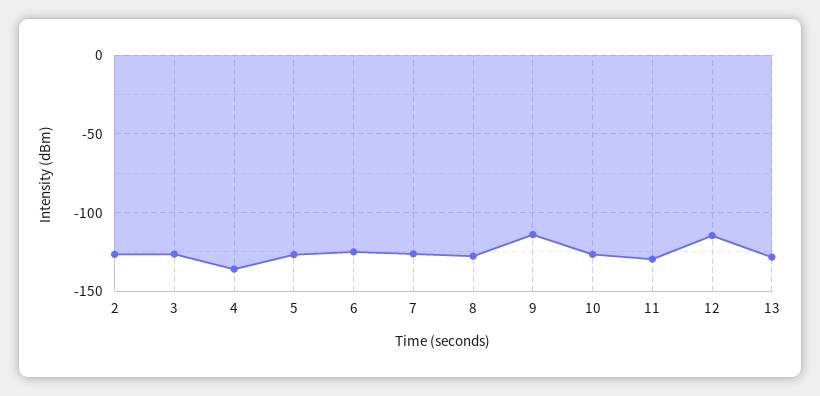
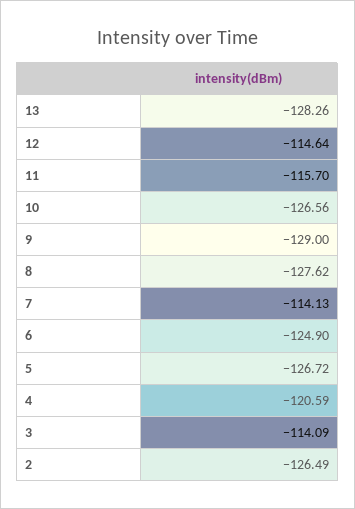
  {
    "2": -126.49,
-   "3": -125,
+   "3": -114.09,
-   "4": -135,
+   "4": -120.59,
    "5": -126.72,
    "6": -124.9,
-   "7": -125,
+   "7": -114.13,
    "8": -127.62,
-   "9": -115,
+   "9": -129,
    "10": -126.56,
-   "11": -130,
+   "11": -115.7,
    "12": -114.64,
    "13": -128.26
  }

